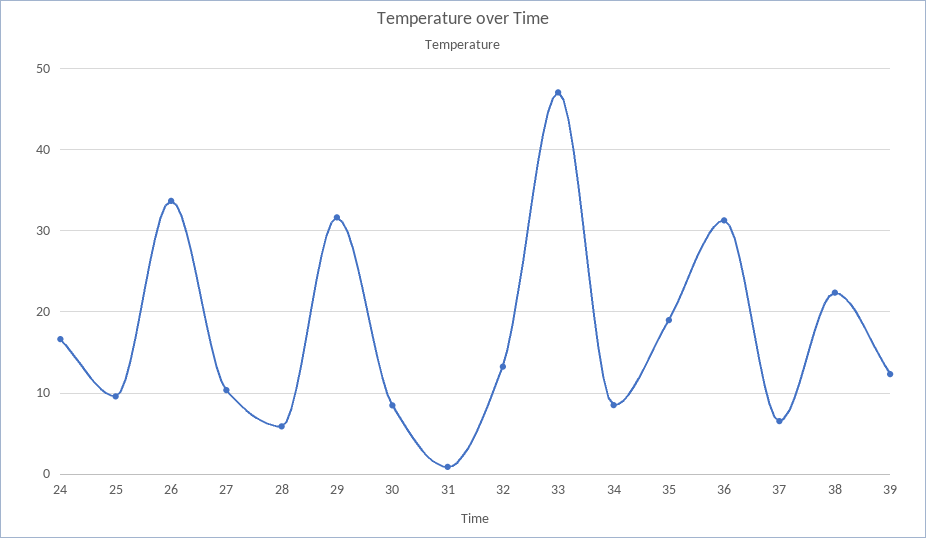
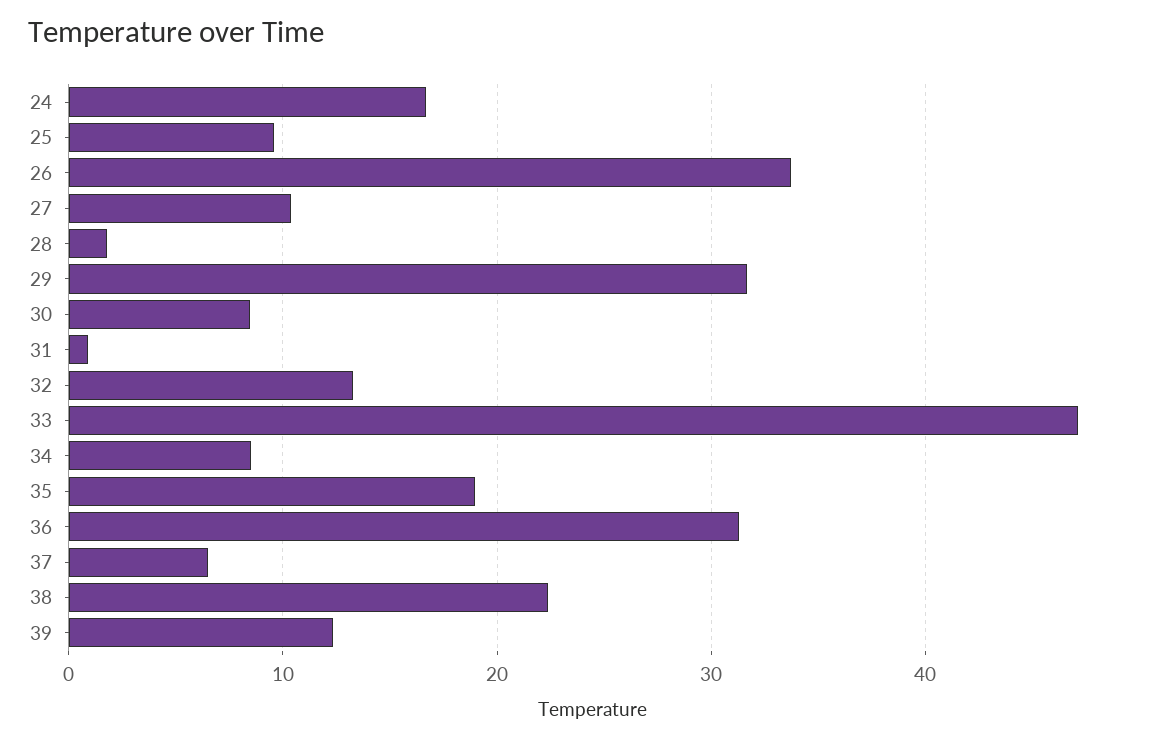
  {
    "24": 17,
    "25": 10,
    "26": 34,
    "27": 10,
-   "28": 6,
+   "28": 2,
    "29": 32,
    "30": 8,
    "31": 1,
    "32": 13,
    "33": 47,
    "34": 9,
    "35": 19,
    "36": 31,
    "37": 7,
    "38": 22,
    "39": 12
  }

